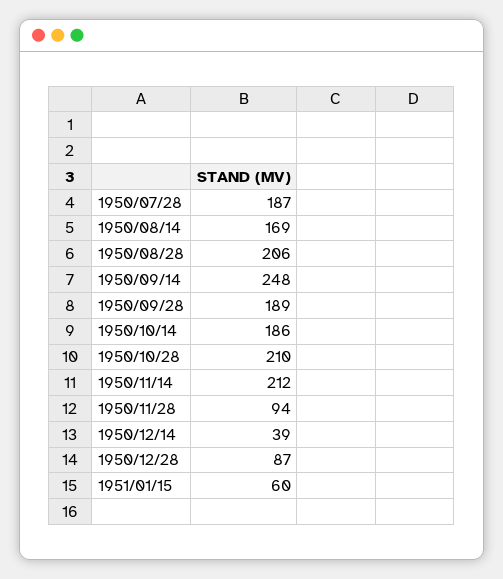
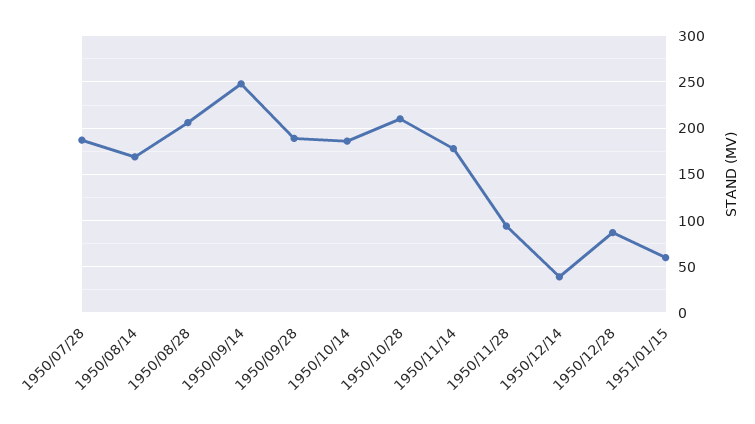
  {
    "1950/07/28": 187,
    "1950/08/14": 169,
    "1950/08/28": 206,
    "1950/09/14": 248,
    "1950/09/28": 189,
    "1950/10/14": 186,
    "1950/10/28": 210,
-   "1950/11/14": 212,
+   "1950/11/14": 180,
    "1950/11/28": 94,
    "1950/12/14": 39,
    "1950/12/28": 87,
    "1951/01/15": 60
  }

